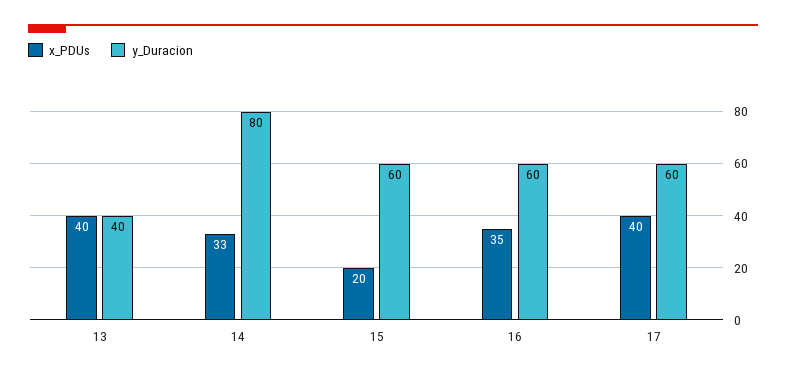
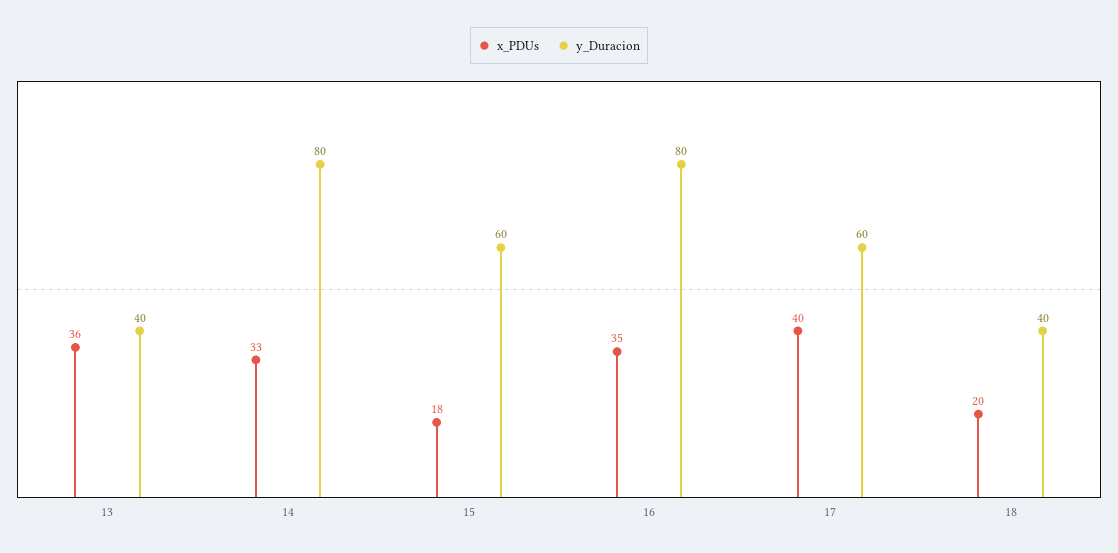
  {
    "x_PDUs": {
-     "13": 40,
+     "13": 36,
      "14": 33,
-     "15": 20,
+     "15": 18,
      "16": 35,
-     "17": 40
+     "17": 40,
+     "18": 20
    },
    "y_Duracion": {
      "13": 40,
      "14": 80,
      "15": 60,
-     "16": 60,
+     "16": 80,
-     "17": 60
+     "17": 60,
+     "18": 40
    }
  }

